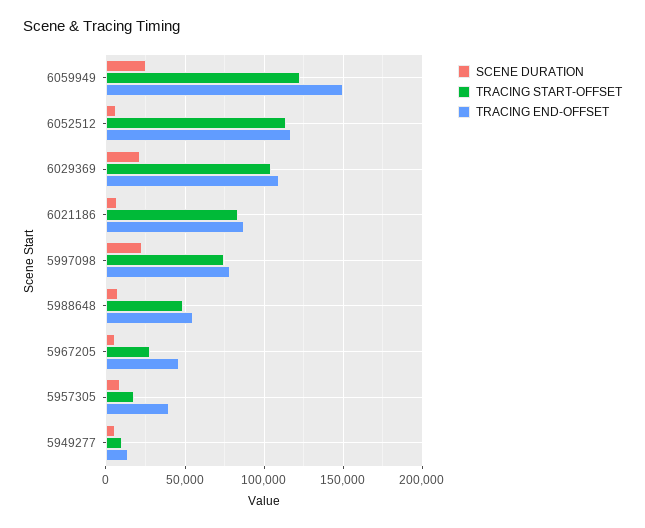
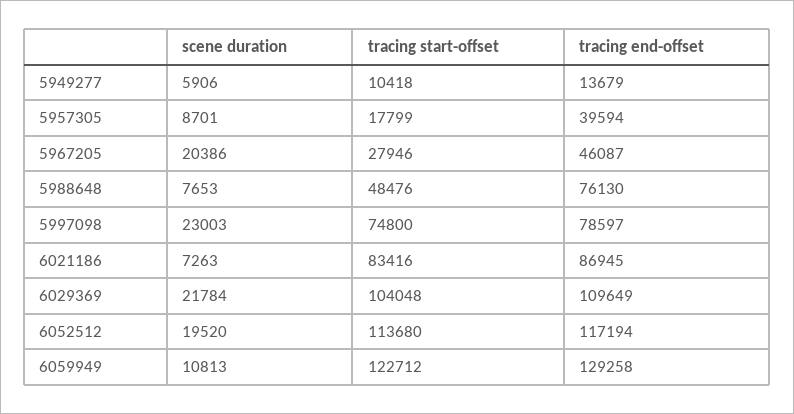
  {
    "SCENE DURATION": {
-     "6059949": 25000,
+     "6059949": 10813,
-     "6052512": 5000,
+     "6052512": 19520,
      "6029369": 21784,
      "6021186": 7263,
      "5997098": 23003,
      "5988648": 7653,
-     "5967205": 5000,
+     "5967205": 20386,
      "5957305": 8701,
      "5949277": 5906
    },
    "TRACING START-OFFSET": {
      "6059949": 122712,
      "6052512": 113680,
      "6029369": 104048,
      "6021186": 83416,
      "5997098": 74800,
      "5988648": 48476,
      "5967205": 27946,
      "5957305": 17799,
      "5949277": 10418
    },
    "TRACING END-OFFSET": {
-     "6059949": 150000,
+     "6059949": 129258,
      "6052512": 117194,
      "6029369": 109649,
      "6021186": 86945,
      "5997098": 78597,
-     "5988648": 55000,
+     "5988648": 76130,
      "5967205": 46087,
      "5957305": 39594,
      "5949277": 13679
    }
  }

